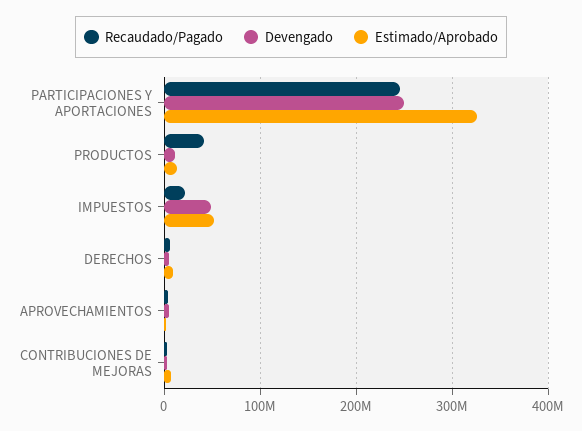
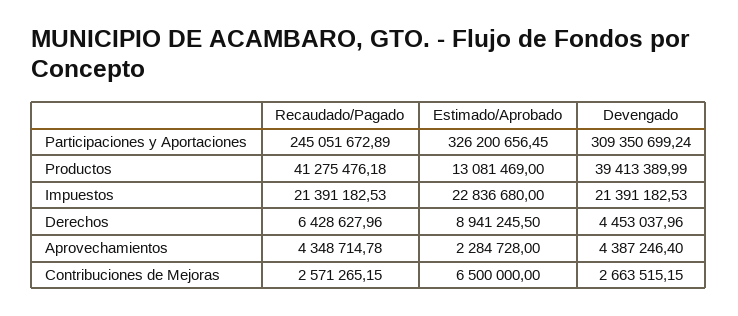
  {
    "Recaudado/Pagado": {
      "PARTICIPACIONES Y APORTACIONES": 245051672.89,
      "PRODUCTOS": 41275476.18,
      "IMPUESTOS": 21391182.53,
      "DERECHOS": 6428627.96,
      "APROVECHAMIENTOS": 4348714.78,
      "CONTRIBUCIONES DE MEJORAS": 2571265.15
    },
    "Devengado": {
-     "PARTICIPACIONES Y APORTACIONES": 250000000,
+     "PARTICIPACIONES Y APORTACIONES": 309350699.24,
-     "PRODUCTOS": 10000000,
+     "PRODUCTOS": 39413389.99,
-     "IMPUESTOS": 50000000,
+     "IMPUESTOS": 21391182.53,
      "DERECHOS": 4453037.96,
      "APROVECHAMIENTOS": 4387246.4,
      "CONTRIBUCIONES DE MEJORAS": 2663515.15
    },
    "Estimado/Aprobado": {
      "PARTICIPACIONES Y APORTACIONES": 326200656.45,
      "PRODUCTOS": 13081469,
-     "IMPUESTOS": 50000000,
+     "IMPUESTOS": 22836680,
      "DERECHOS": 8941245.5,
      "APROVECHAMIENTOS": 2284728,
      "CONTRIBUCIONES DE MEJORAS": 6500000
    }
  }

